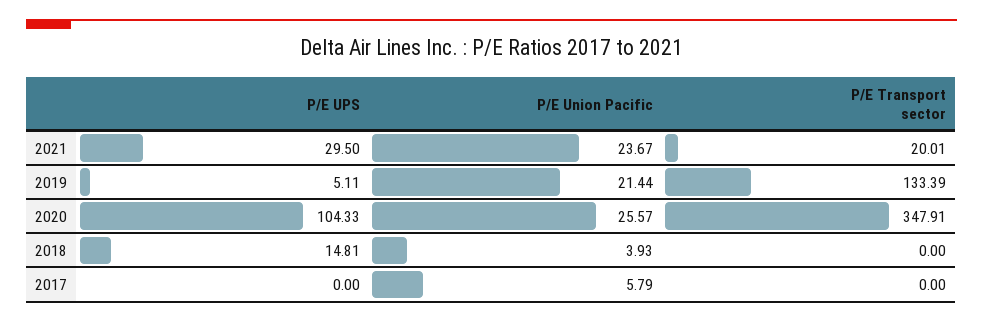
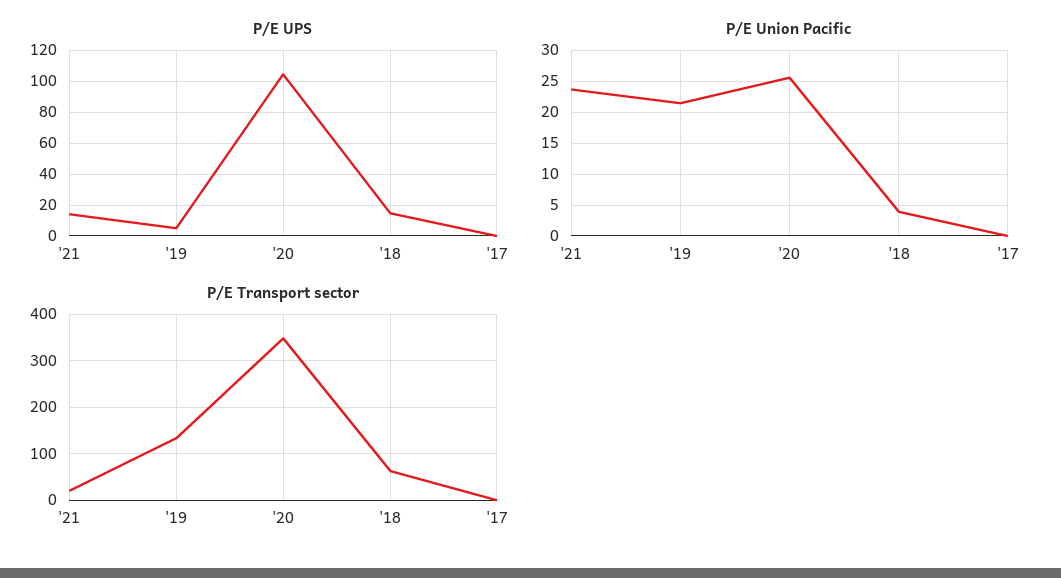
  {
    "P/E UPS": {
-     "2021": 29.5,
+     "2021": 15,
      "2019": 5.11,
      "2020": 104.33,
      "2018": 14.81,
      "2017": 0
    },
    "P/E Union Pacific": {
      "2021": 23.67,
      "2019": 21.44,
      "2020": 25.57,
      "2018": 3.93,
-     "2017": 5.79
+     "2017": 0
    },
    "P/E Transport sector": {
      "2021": 20.01,
      "2019": 133.39,
      "2020": 347.91,
-     "2018": 0,
+     "2018": 60,
      "2017": 0
    }
  }

